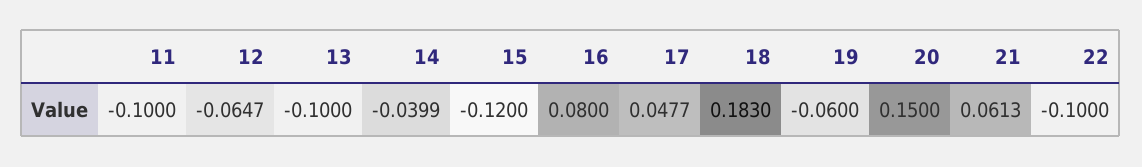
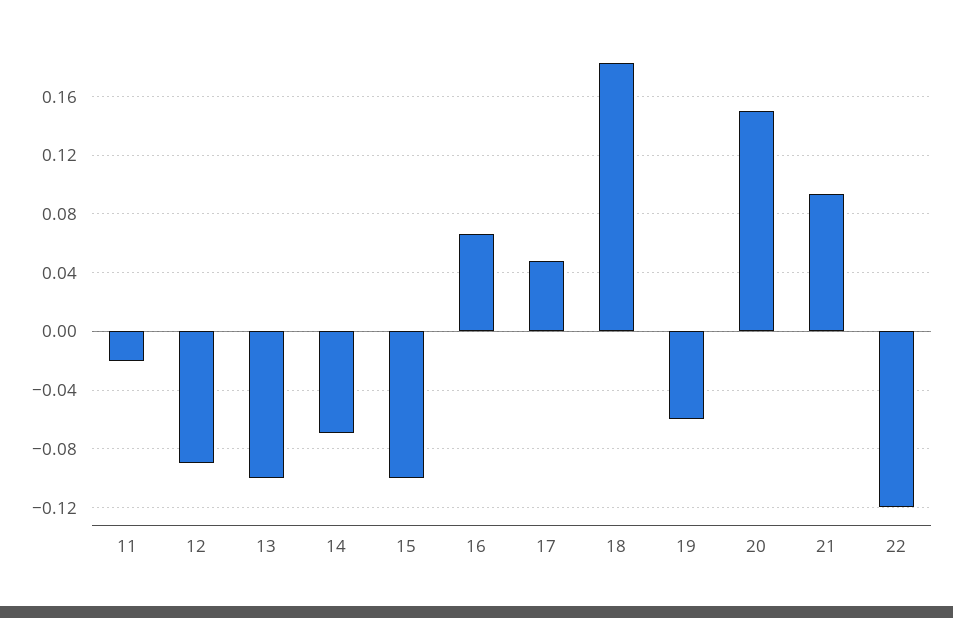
  {
-   "11": -0.1,
+   "11": -0.02,
-   "12": -0.0647,
+   "12": -0.09,
    "13": -0.1,
-   "14": -0.0399,
+   "14": -0.07,
-   "15": -0.12,
+   "15": -0.1,
-   "16": 0.08,
+   "16": 0.065,
    "17": 0.0477,
    "18": 0.183,
    "19": -0.06,
    "20": 0.15,
-   "21": 0.0613,
+   "21": 0.095,
-   "22": -0.1
+   "22": -0.12
  }

